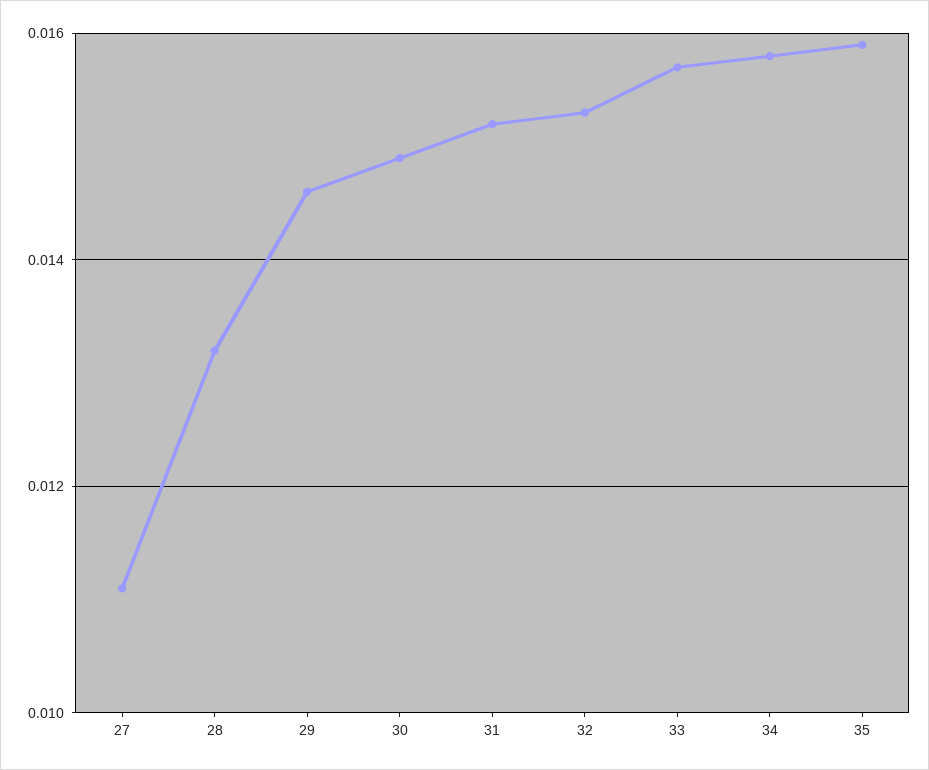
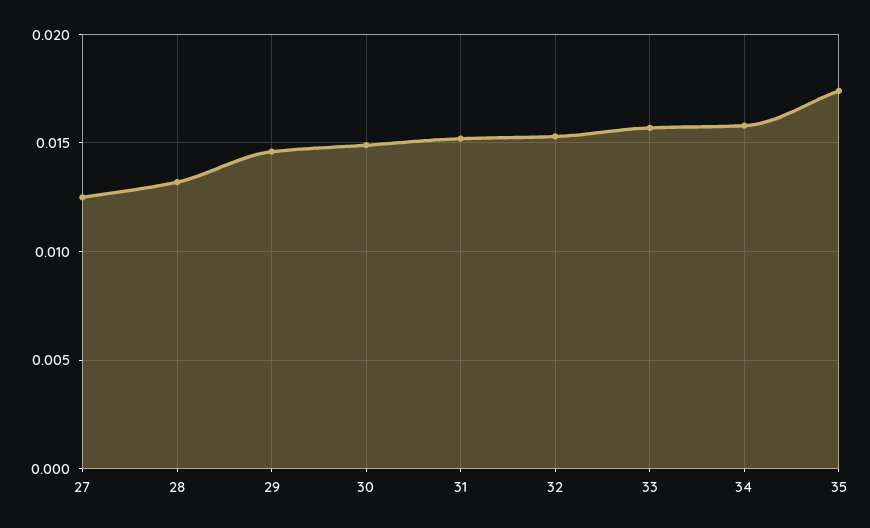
  {
-   "27": 0.011,
+   "27": 0.0125,
    "28": 0.013,
    "29": 0.0145,
    "30": 0.015,
    "31": 0.015,
    "32": 0.0155,
    "33": 0.0155,
    "34": 0.016,
-   "35": 0.016
+   "35": 0.0175
  }

